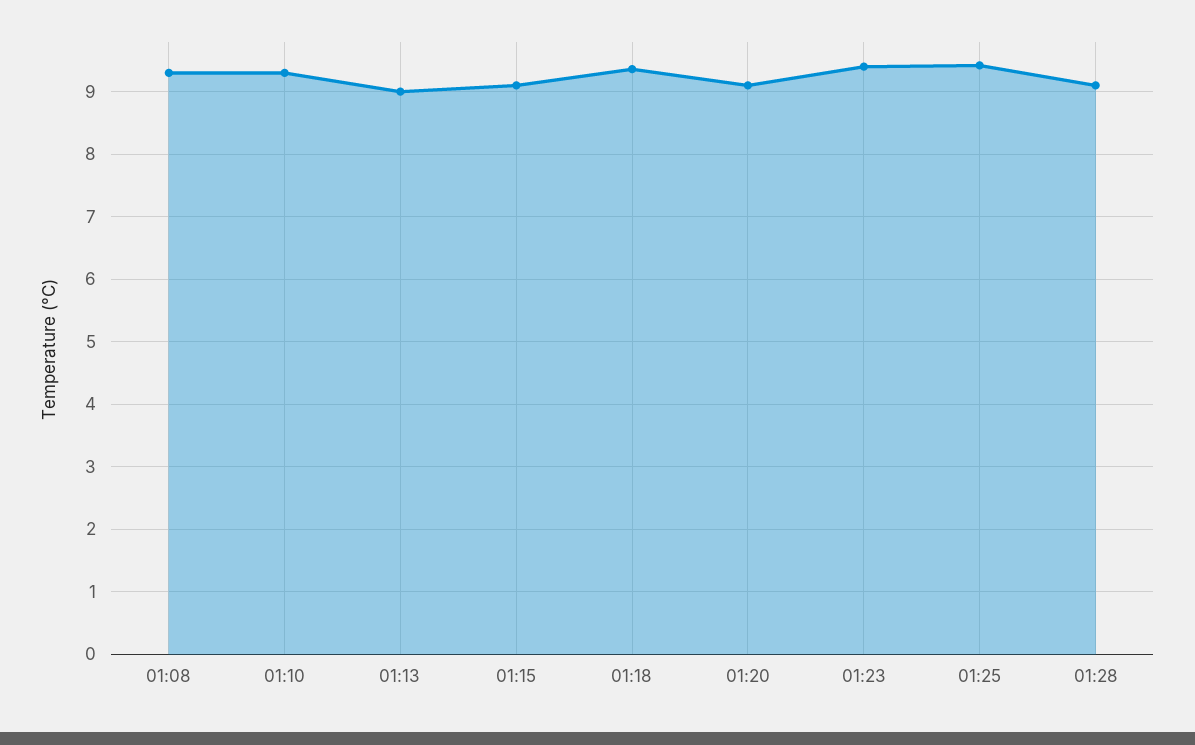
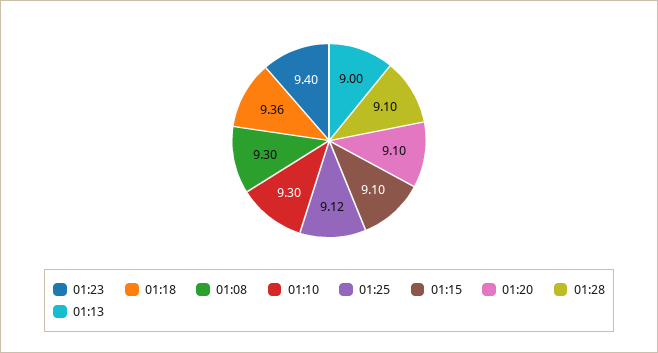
  {
    "01:08": 9.3,
    "01:10": 9.3,
    "01:13": 9,
    "01:15": 9.1,
    "01:18": 9.36,
    "01:20": 9.1,
    "01:23": 9.4,
-   "01:25": 9.4,
+   "01:25": 9.12,
    "01:28": 9.1
  }

